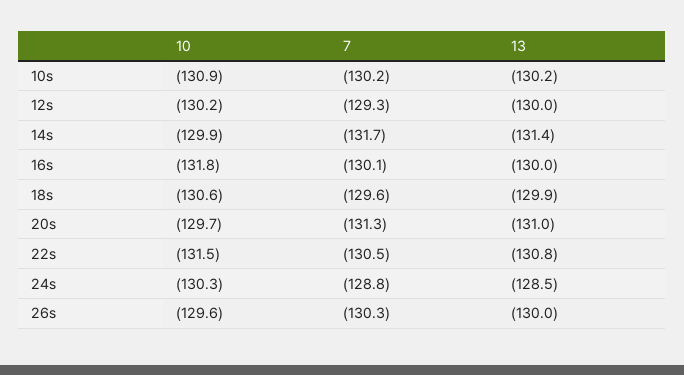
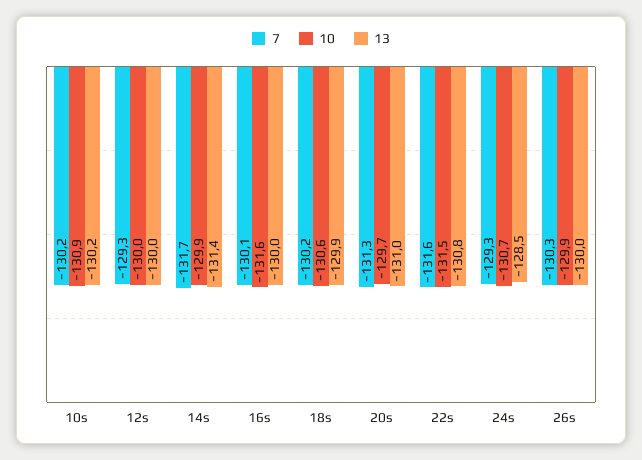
  {
    "10": {
      "10s": -130.9,
-     "12s": -130.2,
+     "12s": -130,
      "14s": -129.9,
-     "16s": -131.8,
+     "16s": -131.6,
      "18s": -130.6,
      "20s": -129.7,
      "22s": -131.5,
-     "24s": -130.3,
+     "24s": -130.7,
-     "26s": -129.6
+     "26s": -129.9
    },
    "7": {
      "10s": -130.2,
      "12s": -129.3,
      "14s": -131.7,
      "16s": -130.1,
-     "18s": -129.6,
+     "18s": -130.2,
      "20s": -131.3,
-     "22s": -130.5,
+     "22s": -131.6,
-     "24s": -128.8,
+     "24s": -129.3,
      "26s": -130.3
    },
    "13": {
      "10s": -130.2,
      "12s": -130,
      "14s": -131.4,
      "16s": -130,
      "18s": -129.9,
      "20s": -131,
      "22s": -130.8,
      "24s": -128.5,
      "26s": -130
    }
  }

